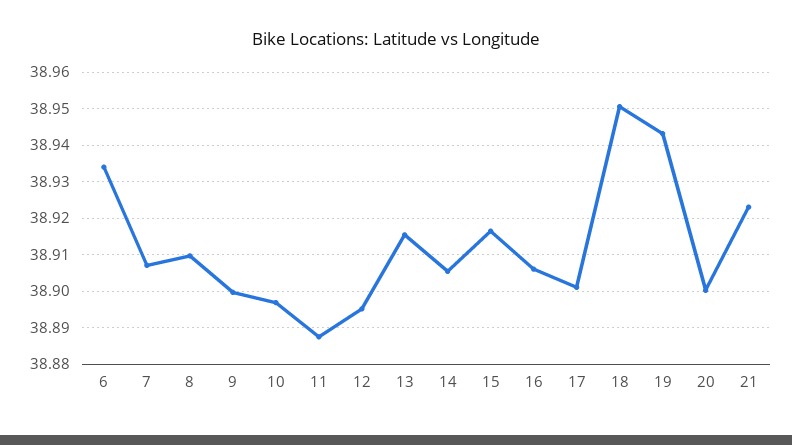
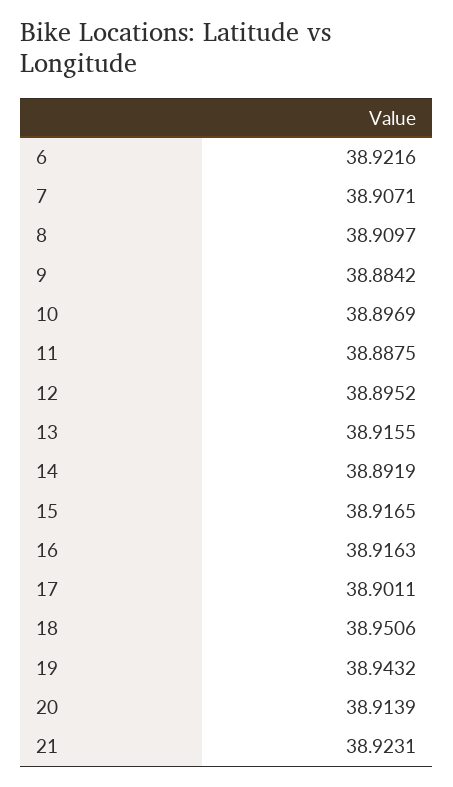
  {
-   "6": 38.934,
+   "6": 38.9216,
    "7": 38.9071,
    "8": 38.9097,
-   "9": 38.9,
+   "9": 38.8842,
    "10": 38.8969,
    "11": 38.8875,
    "12": 38.8952,
    "13": 38.9155,
-   "14": 38.906,
+   "14": 38.8919,
    "15": 38.9165,
-   "16": 38.906,
+   "16": 38.9163,
    "17": 38.9011,
    "18": 38.9506,
    "19": 38.9432,
-   "20": 38.9,
+   "20": 38.9139,
    "21": 38.9231
  }

